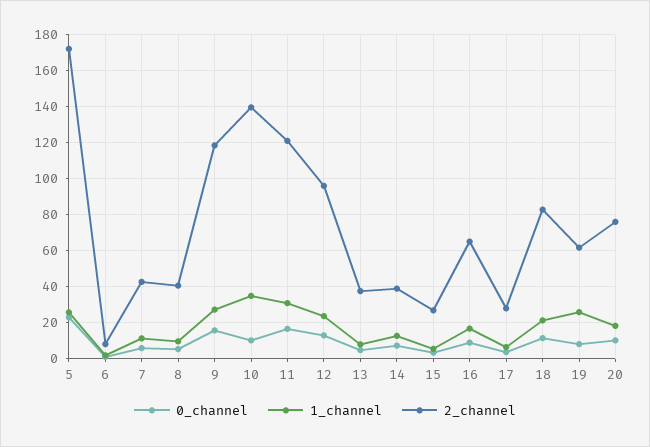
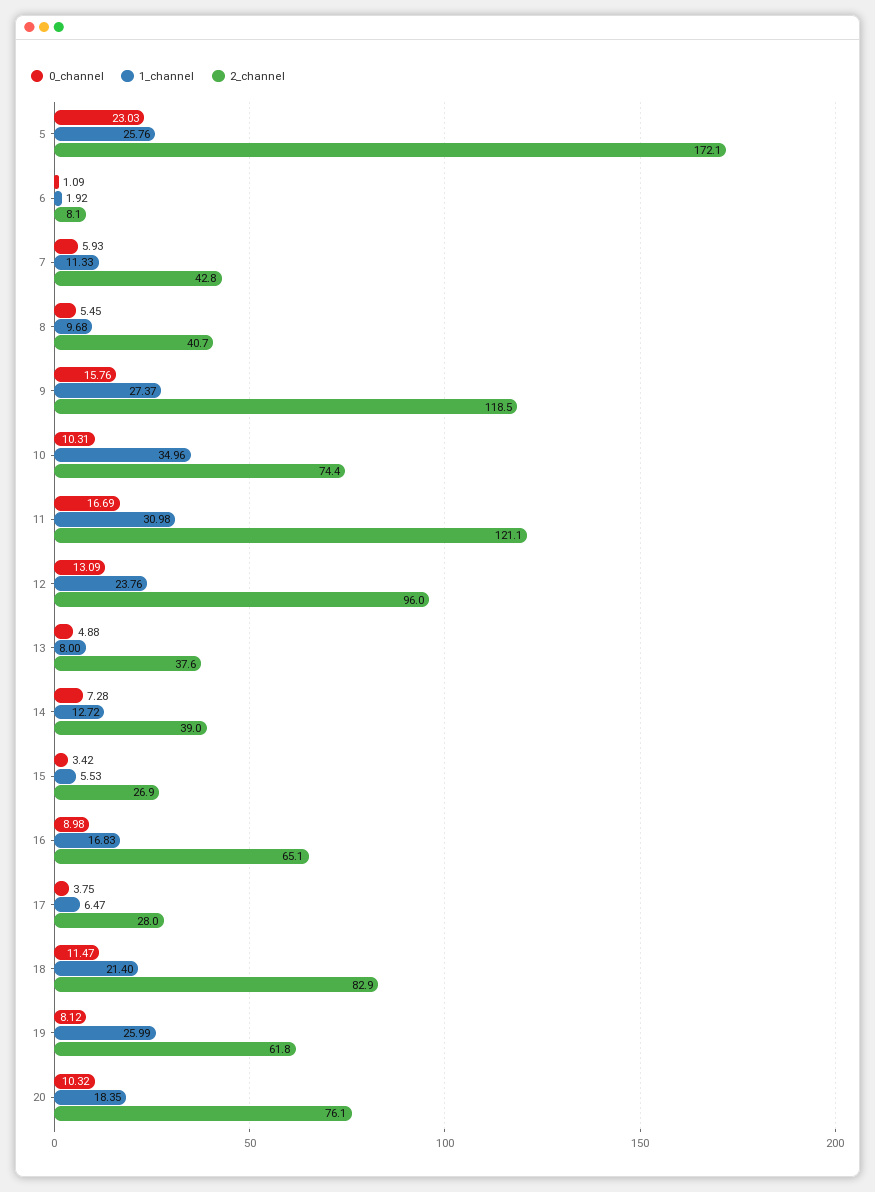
  {
    "0_channel": {
      "5": 23.03,
      "6": 1.09,
      "7": 5.93,
      "8": 5.45,
      "9": 15.76,
      "10": 10.31,
      "11": 16.69,
      "12": 13.09,
      "13": 4.88,
      "14": 7.28,
      "15": 3.42,
      "16": 8.98,
      "17": 3.75,
      "18": 11.47,
      "19": 8.12,
      "20": 10.32
    },
    "1_channel": {
      "5": 25.76,
      "6": 1.92,
      "7": 11.33,
      "8": 9.68,
      "9": 27.37,
      "10": 34.96,
      "11": 30.98,
      "12": 23.76,
      "13": 8,
      "14": 12.72,
      "15": 5.53,
      "16": 16.83,
      "17": 6.47,
      "18": 21.4,
      "19": 25.99,
      "20": 18.35
    },
    "2_channel": {
      "5": 172.1,
      "6": 8.1,
      "7": 42.8,
      "8": 40.7,
      "9": 118.5,
-     "10": 140,
+     "10": 74.4,
      "11": 121.1,
      "12": 96,
      "13": 37.6,
      "14": 39,
      "15": 26.9,
      "16": 65.1,
      "17": 28,
      "18": 82.9,
      "19": 61.8,
      "20": 76.1
    }
  }

